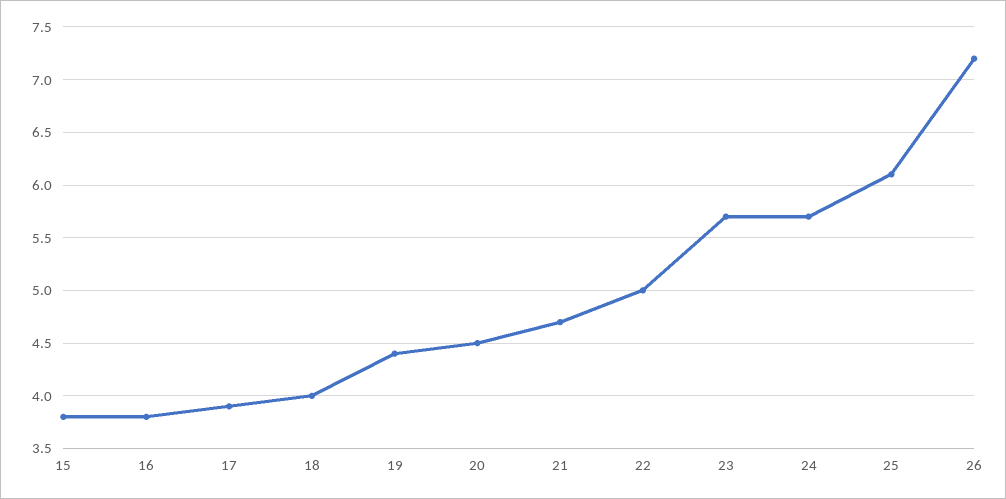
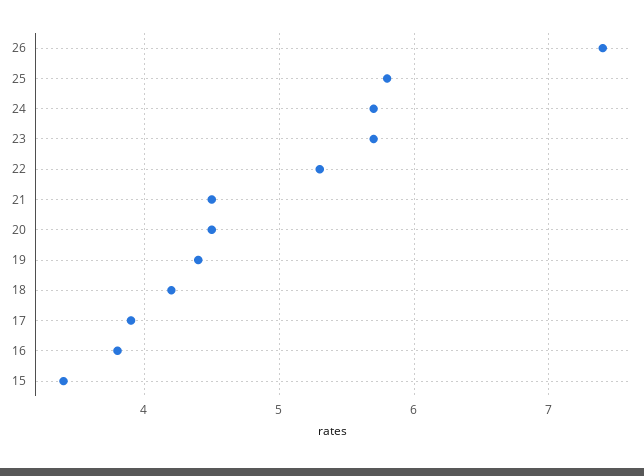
  {
-   "15": 3.8,
+   "15": 3.4,
    "16": 3.8,
    "17": 3.9,
-   "18": 4,
+   "18": 4.2,
    "19": 4.4,
    "20": 4.5,
-   "21": 4.7,
+   "21": 4.5,
-   "22": 5,
+   "22": 5.3,
    "23": 5.7,
    "24": 5.7,
-   "25": 6.1,
+   "25": 5.8,
-   "26": 7.2
+   "26": 7.4
  }

